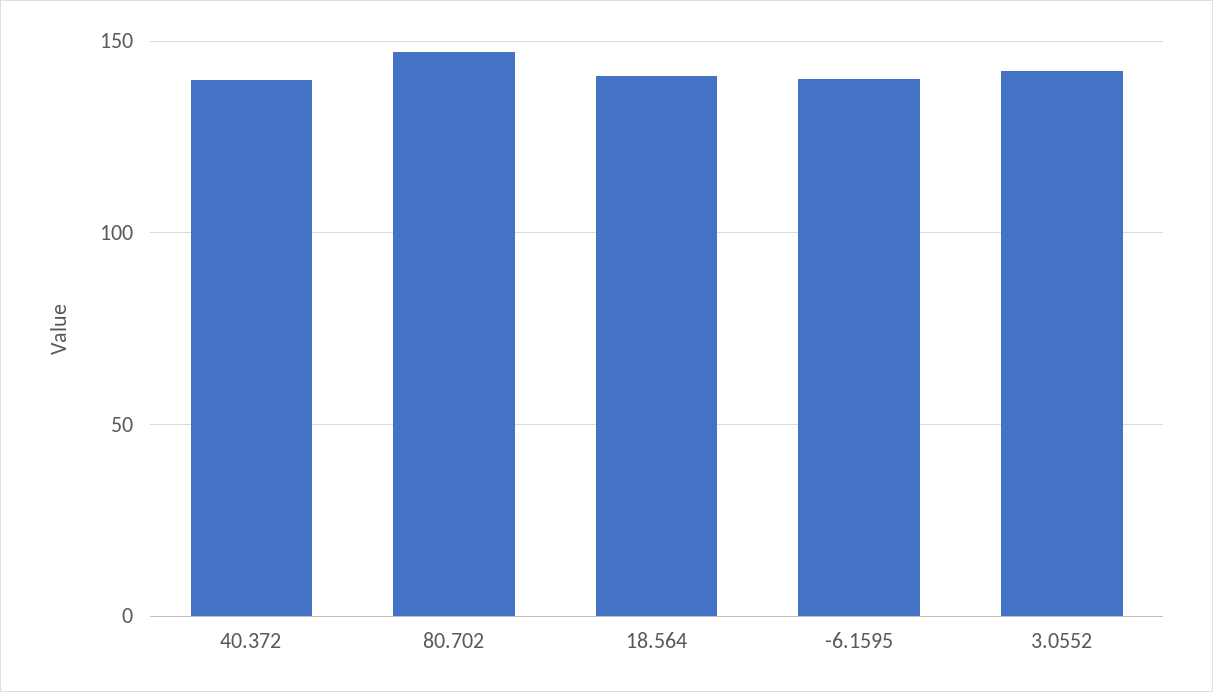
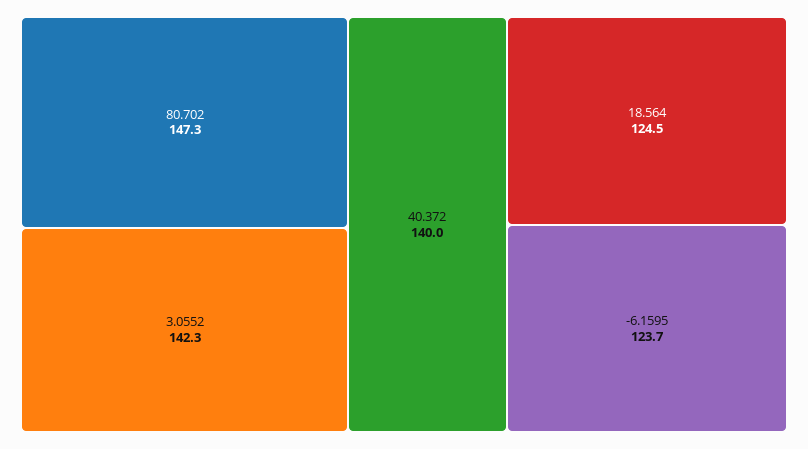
  {
    "40.372": 140,
    "80.702": 147.3,
-   "18.564": 140,
+   "18.564": 124.5,
-   "-6.1595": 140,
+   "-6.1595": 123.7,
    "3.0552": 142.3
  }

